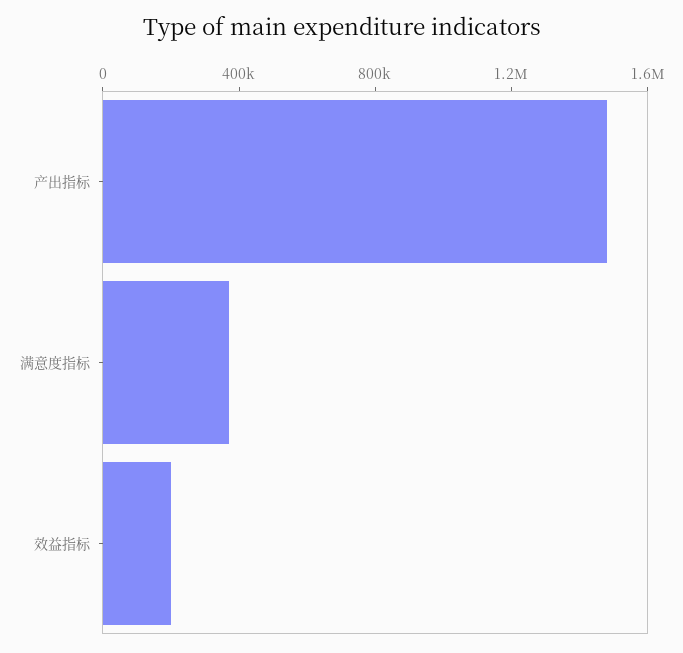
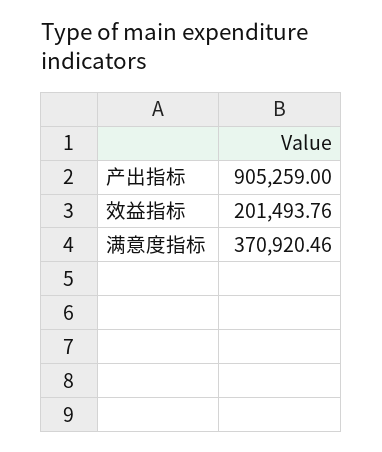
  {
-   "产出指标": 1500000,
+   "产出指标": 905259,
    "满意度指标": 370920.46,
    "效益指标": 201493.76
  }

